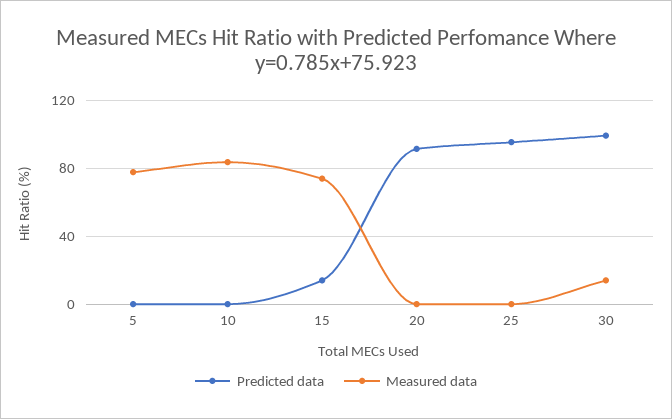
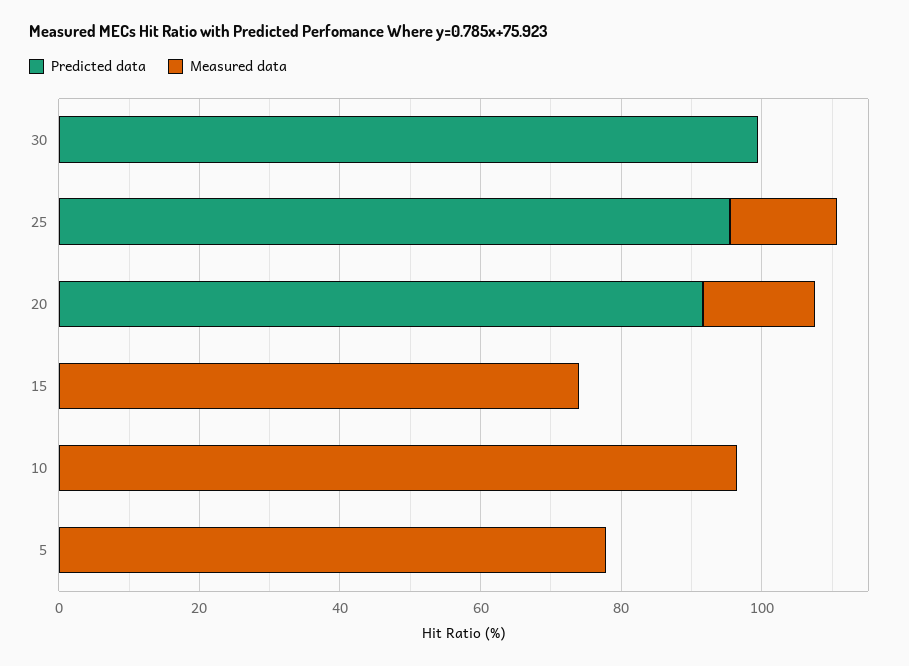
  {
    "Predicted data": {
      "5": 0,
      "10": 0,
-     "15": 15,
+     "15": 0,
      "20": 90,
      "25": 95,
      "30": 100
    },
    "Measured data": {
      "5": 80,
-     "10": 85,
+     "10": 95,
      "15": 75,
-     "20": 0,
+     "20": 15,
-     "25": 0,
+     "25": 15,
-     "30": 15
+     "30": 0
    }
  }

